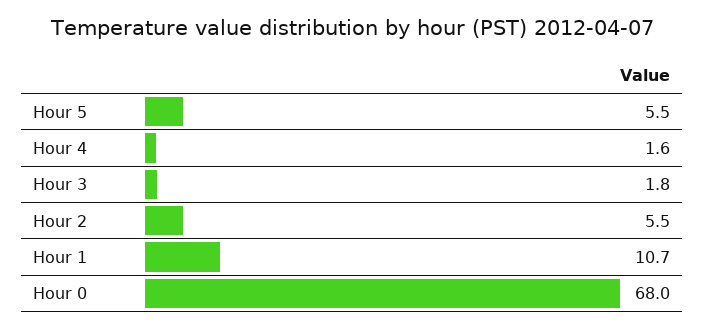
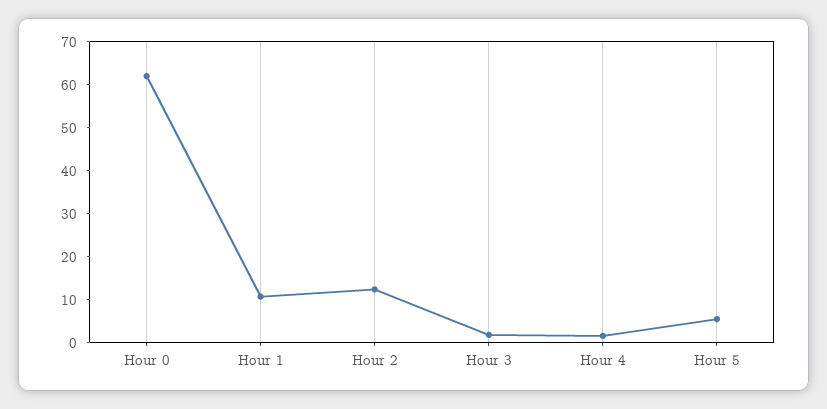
  {
    "Hour 5": 5.5,
    "Hour 4": 1.6,
    "Hour 3": 1.8,
-   "Hour 2": 5.5,
+   "Hour 2": 12,
    "Hour 1": 10.7,
-   "Hour 0": 68
+   "Hour 0": 62
  }

